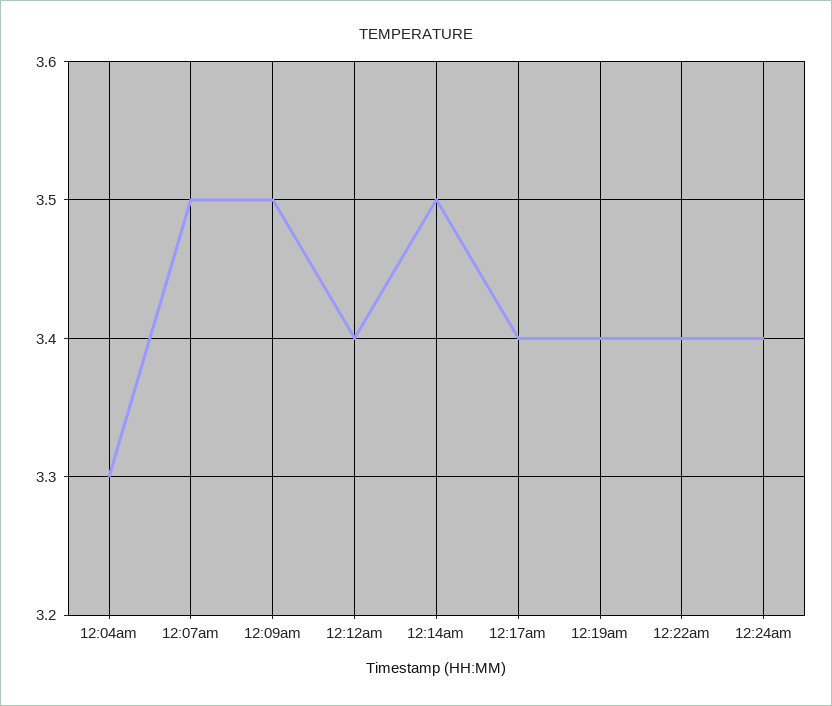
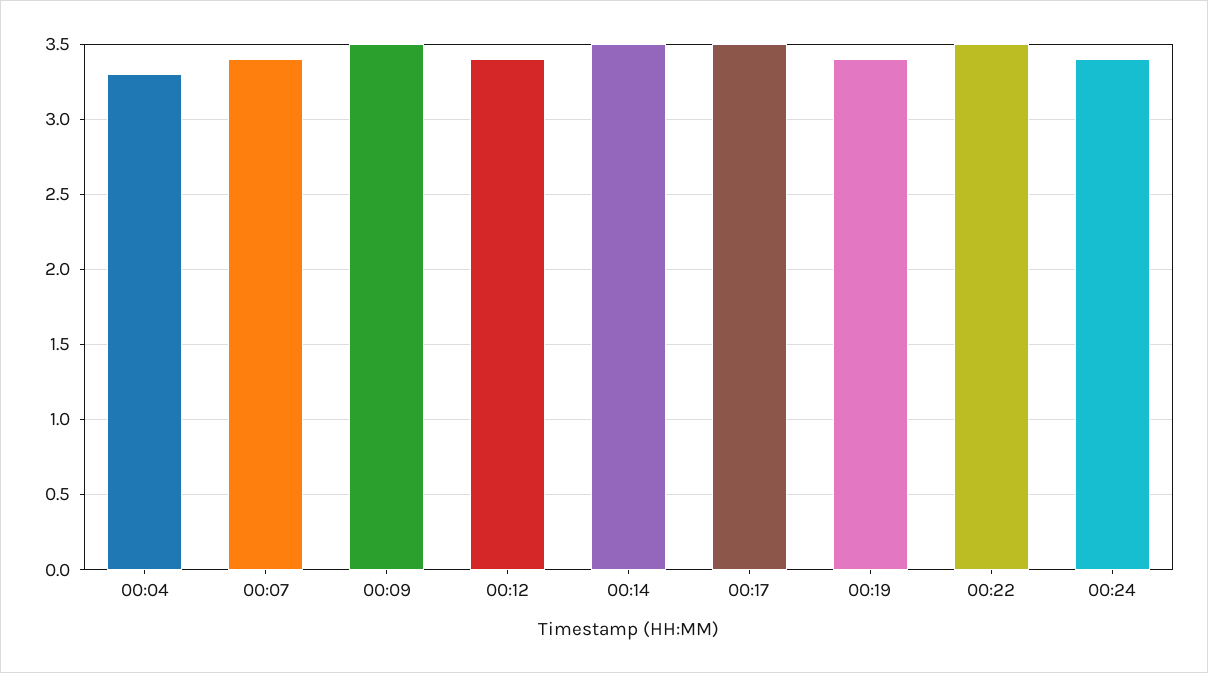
  {
    "12:04am": 3.3,
-   "12:07am": 3.5,
+   "12:07am": 3.4,
    "12:09am": 3.5,
    "12:12am": 3.4,
    "12:14am": 3.5,
-   "12:17am": 3.4,
+   "12:17am": 3.5,
    "12:19am": 3.4,
-   "12:22am": 3.4,
+   "12:22am": 3.5,
    "12:24am": 3.4
  }

